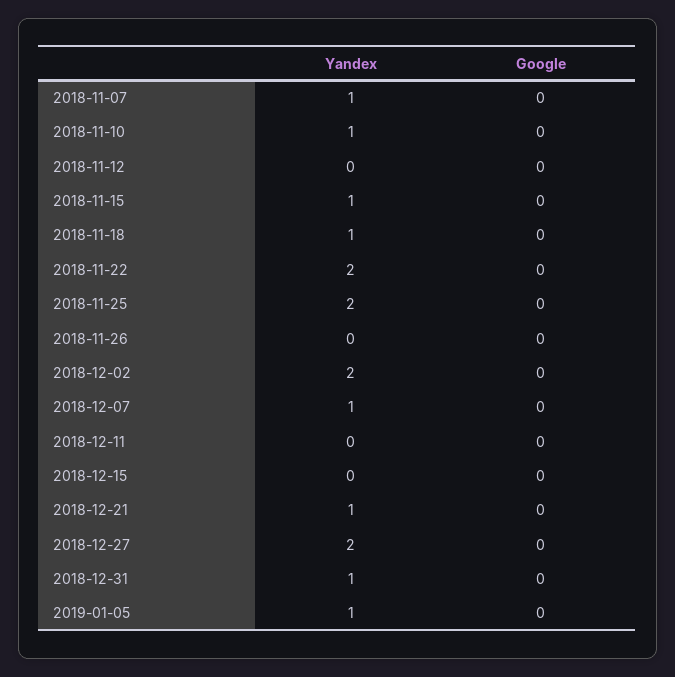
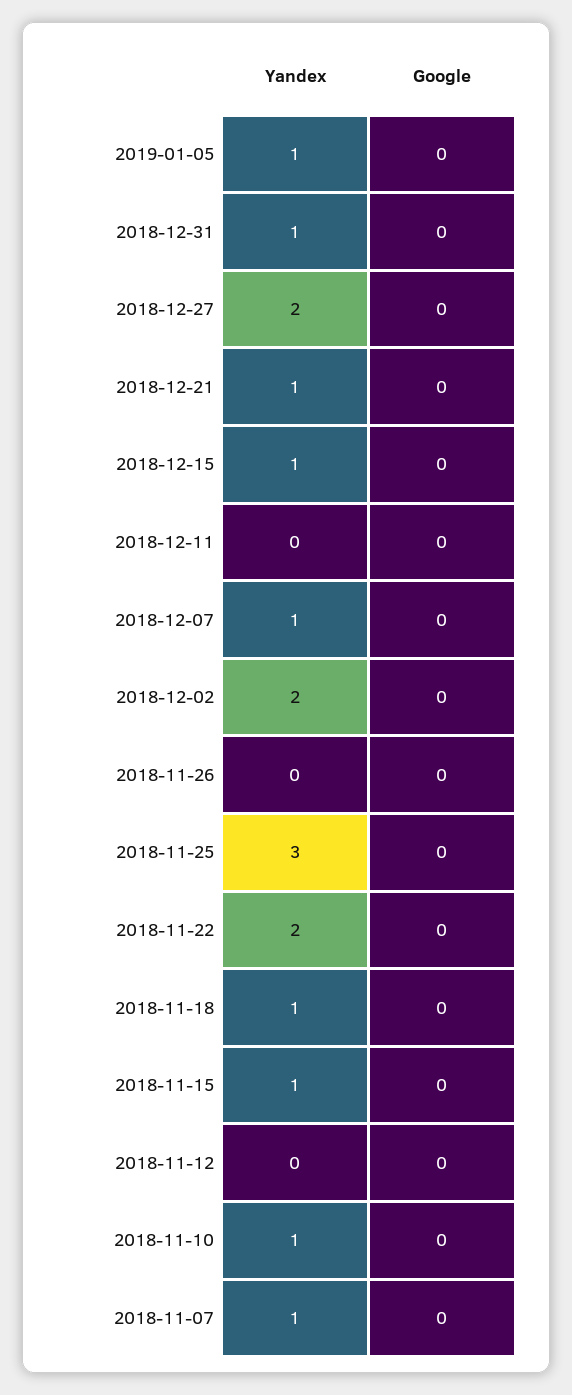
  {
    "Yandex": {
      "2018-11-07": 1,
      "2018-11-10": 1,
      "2018-11-12": 0,
      "2018-11-15": 1,
      "2018-11-18": 1,
      "2018-11-22": 2,
-     "2018-11-25": 2,
+     "2018-11-25": 3,
      "2018-11-26": 0,
      "2018-12-02": 2,
      "2018-12-07": 1,
      "2018-12-11": 0,
-     "2018-12-15": 0,
+     "2018-12-15": 1,
      "2018-12-21": 1,
      "2018-12-27": 2,
      "2018-12-31": 1,
      "2019-01-05": 1
    },
    "Google": {
      "2018-11-07": 0,
      "2018-11-10": 0,
      "2018-11-12": 0,
      "2018-11-15": 0,
      "2018-11-18": 0,
      "2018-11-22": 0,
      "2018-11-25": 0,
      "2018-11-26": 0,
      "2018-12-02": 0,
      "2018-12-07": 0,
      "2018-12-11": 0,
      "2018-12-15": 0,
      "2018-12-21": 0,
      "2018-12-27": 0,
      "2018-12-31": 0,
      "2019-01-05": 0
    }
  }

